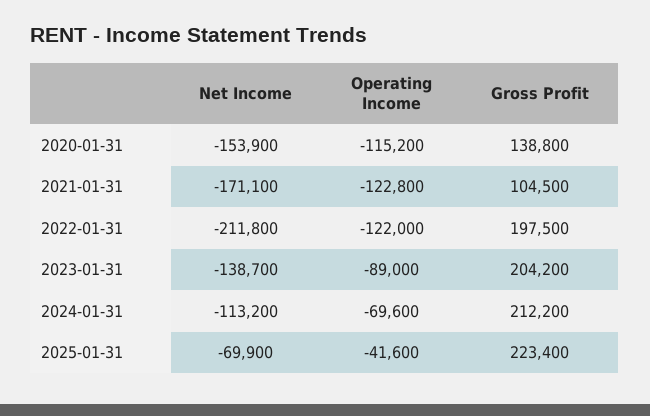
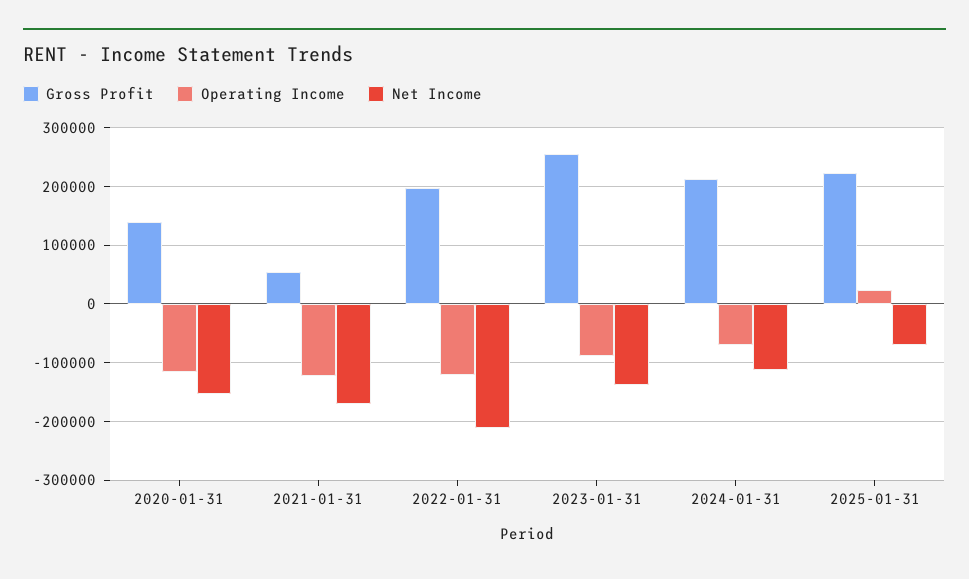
  {
    "Net Income": {
      "2020-01-31": -153900,
      "2021-01-31": -171100,
      "2022-01-31": -211800,
      "2023-01-31": -138700,
      "2024-01-31": -113200,
      "2025-01-31": -69900
    },
    "Operating Income": {
      "2020-01-31": -115200,
      "2021-01-31": -122800,
      "2022-01-31": -122000,
      "2023-01-31": -89000,
      "2024-01-31": -69600,
-     "2025-01-31": -41600
+     "2025-01-31": 20000
    },
    "Gross Profit": {
      "2020-01-31": 138800,
-     "2021-01-31": 104500,
+     "2021-01-31": 60000,
      "2022-01-31": 197500,
-     "2023-01-31": 204200,
+     "2023-01-31": 260000,
      "2024-01-31": 212200,
      "2025-01-31": 223400
    }
  }

